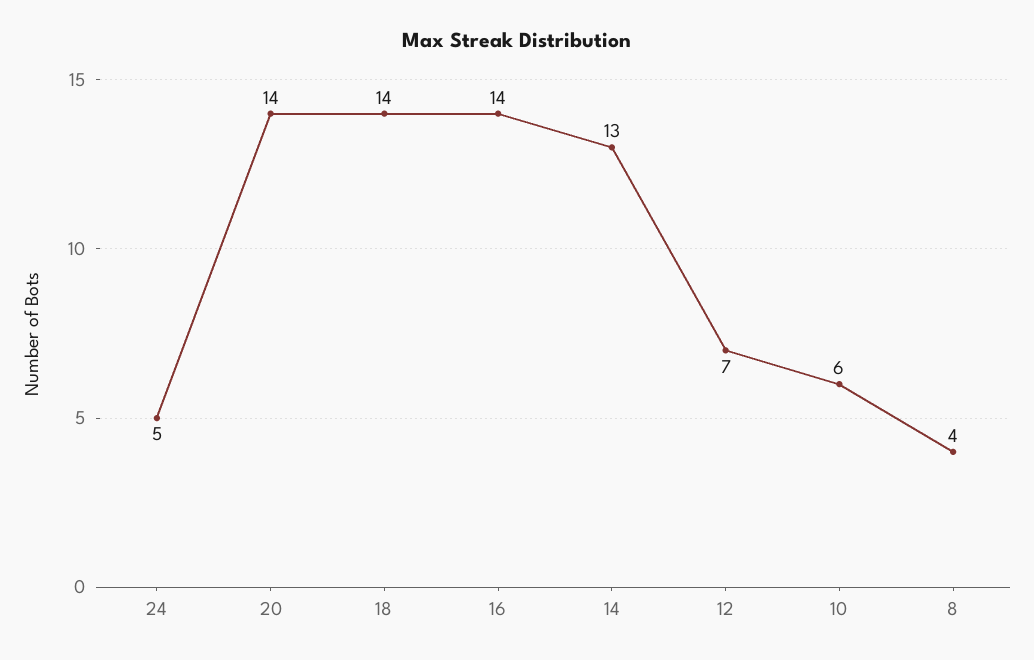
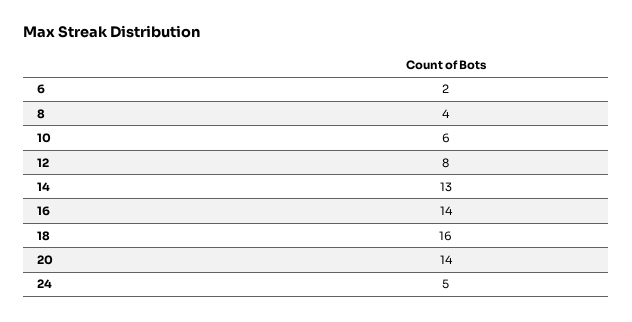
  {
    "24": 5,
    "20": 14,
-   "18": 14,
+   "18": 16,
    "16": 14,
    "14": 13,
-   "12": 7,
+   "12": 8,
    "10": 6,
-   "8": 4
+   "8": 4,
+   "6": 2
  }

